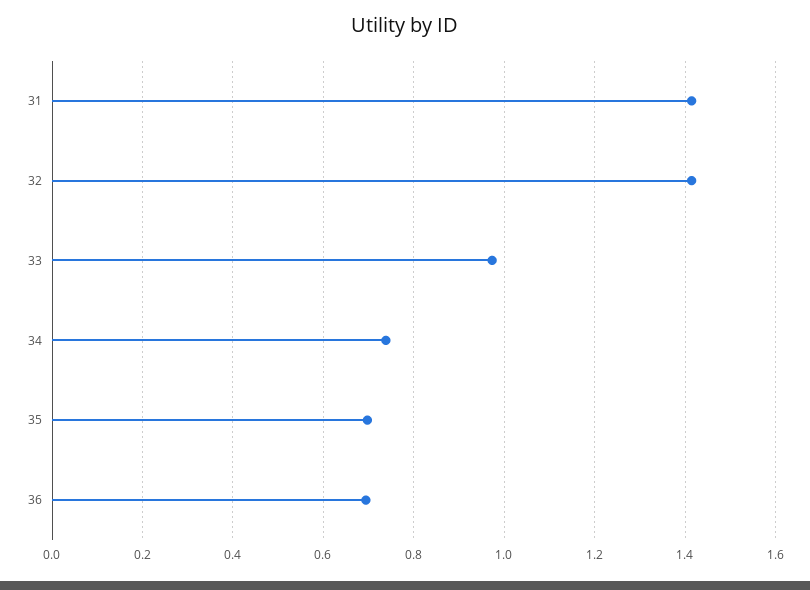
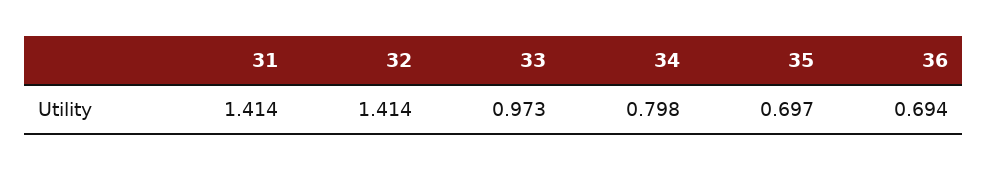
  {
    "31": 1.414,
    "32": 1.414,
    "33": 0.973,
-   "34": 0.74,
+   "34": 0.798,
    "35": 0.697,
    "36": 0.694
  }

